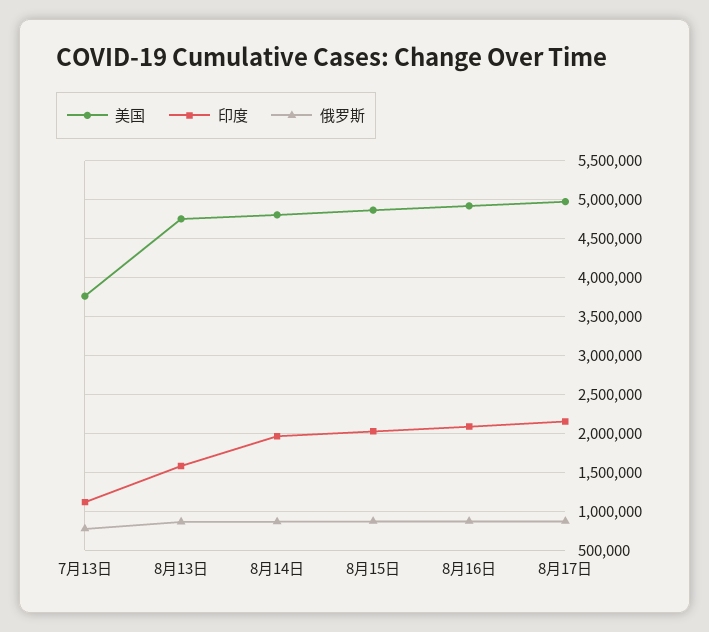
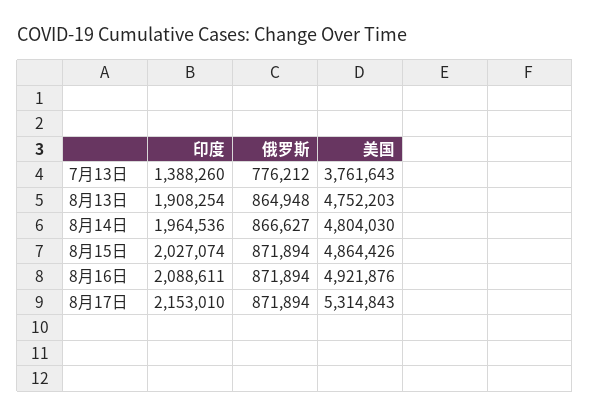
  {
    "美国": {
      "7月13日": 3761643,
      "8月13日": 4752203,
      "8月14日": 4804030,
      "8月15日": 4864426,
      "8月16日": 4921876,
-     "8月17日": 5000000
+     "8月17日": 5314843
    },
    "印度": {
-     "7月13日": 1100000,
+     "7月13日": 1388260,
-     "8月13日": 1600000,
+     "8月13日": 1908254,
      "8月14日": 1964536,
      "8月15日": 2027074,
      "8月16日": 2088611,
      "8月17日": 2153010
    },
    "俄罗斯": {
      "7月13日": 776212,
      "8月13日": 864948,
      "8月14日": 866627,
      "8月15日": 871894,
      "8月16日": 871894,
      "8月17日": 871894
    }
  }

